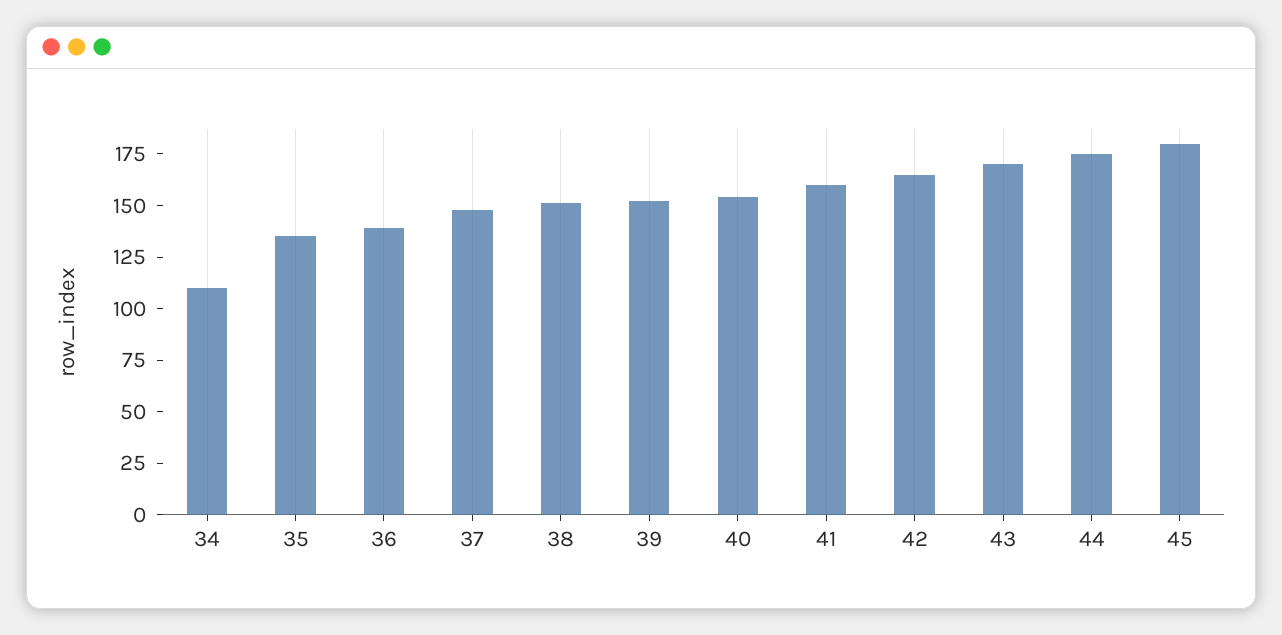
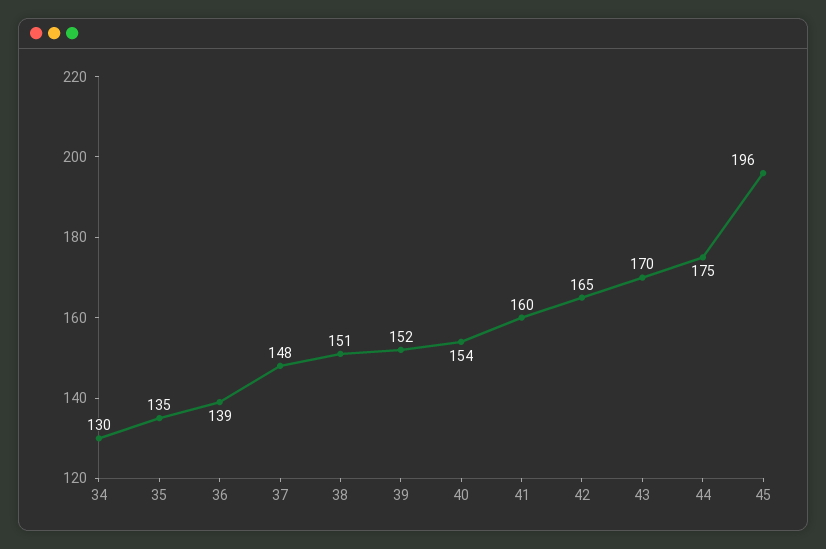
  {
-   "34": 110,
+   "34": 130,
    "35": 135,
    "36": 139,
    "37": 148,
    "38": 151,
    "39": 152,
    "40": 154,
    "41": 160,
    "42": 165,
    "43": 170,
    "44": 175,
-   "45": 180
+   "45": 196
  }

